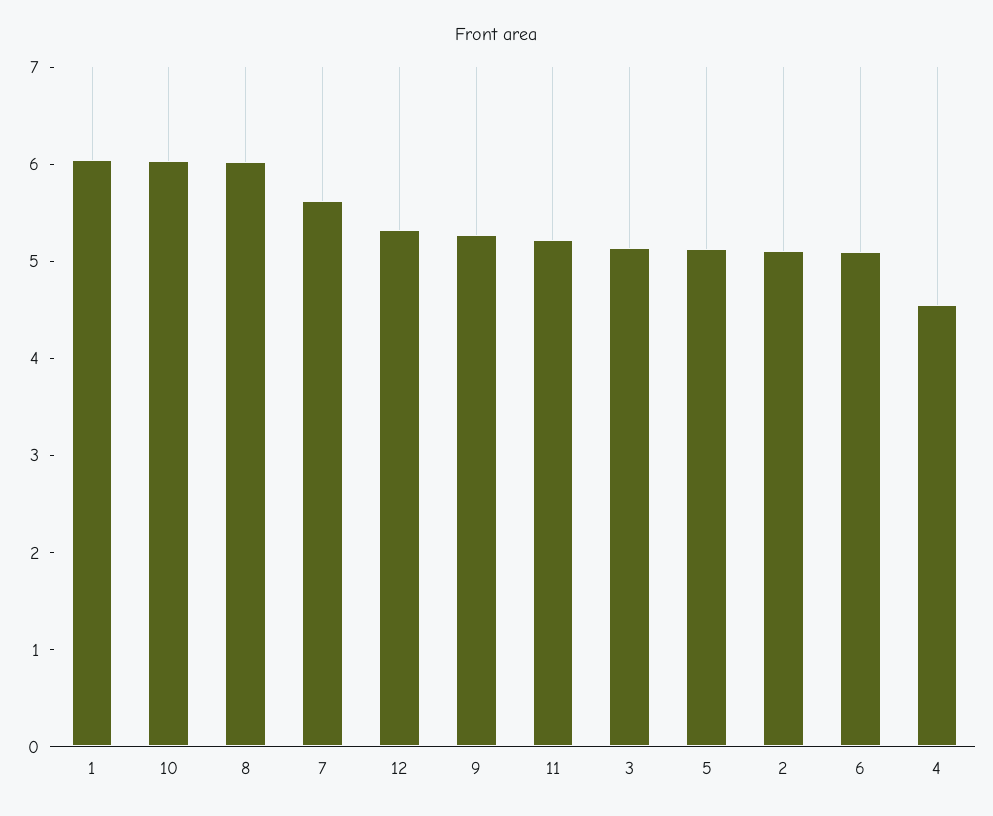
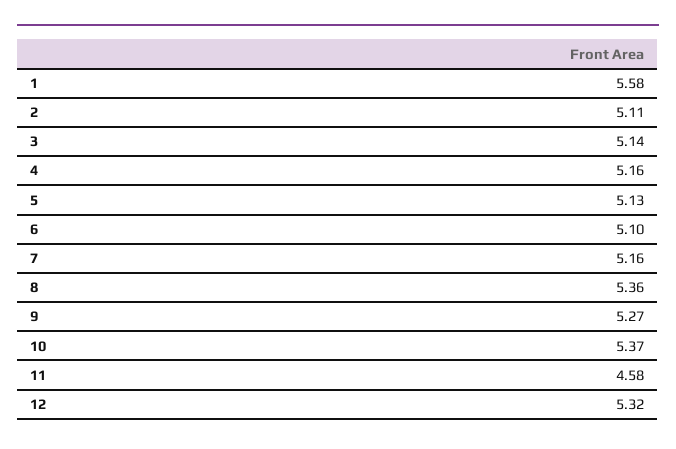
  {
-   "1": 6,
+   "1": 5.58,
-   "10": 6,
+   "10": 5.37,
-   "8": 6,
+   "8": 5.36,
-   "7": 5.6,
+   "7": 5.16,
    "12": 5.32,
    "9": 5.27,
-   "11": 5.2,
+   "11": 4.58,
    "3": 5.14,
    "5": 5.13,
    "2": 5.11,
    "6": 5.1,
-   "4": 4.6
+   "4": 5.16
  }

